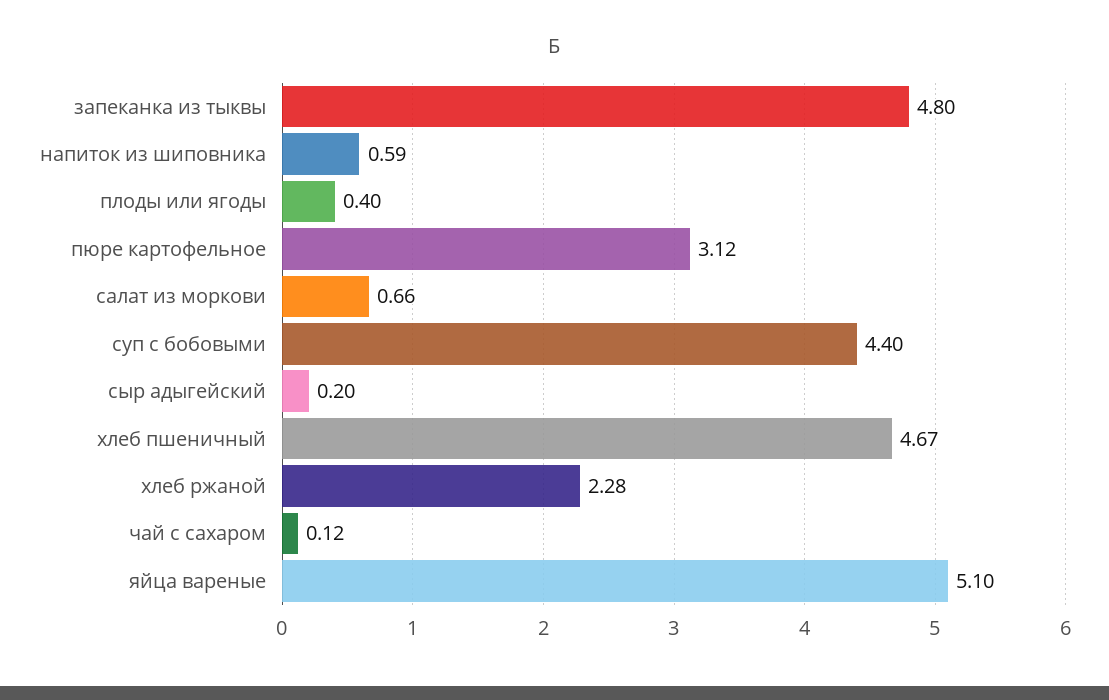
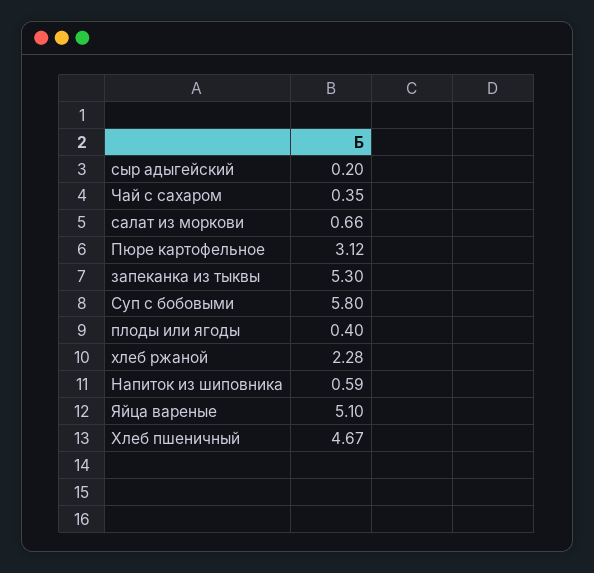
  {
-   "запеканка из тыквы": 4.8,
+   "запеканка из тыквы": 5.3,
    "напиток из шиповника": 0.59,
    "плоды или ягоды": 0.4,
    "пюре картофельное": 3.12,
    "салат из моркови": 0.66,
-   "суп с бобовыми": 4.4,
+   "суп с бобовыми": 5.8,
    "сыр адыгейский": 0.2,
    "хлеб пшеничный": 4.67,
    "хлеб ржаной": 2.28,
-   "чай с сахаром": 0.12,
+   "чай с сахаром": 0.35,
    "яйца вареные": 5.1
  }

